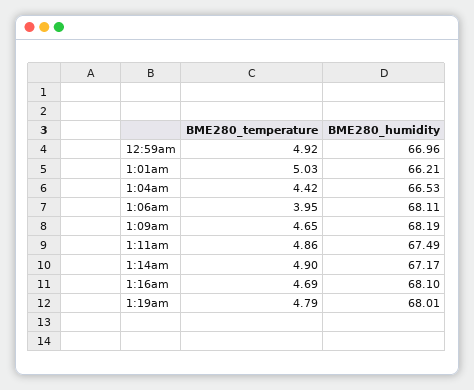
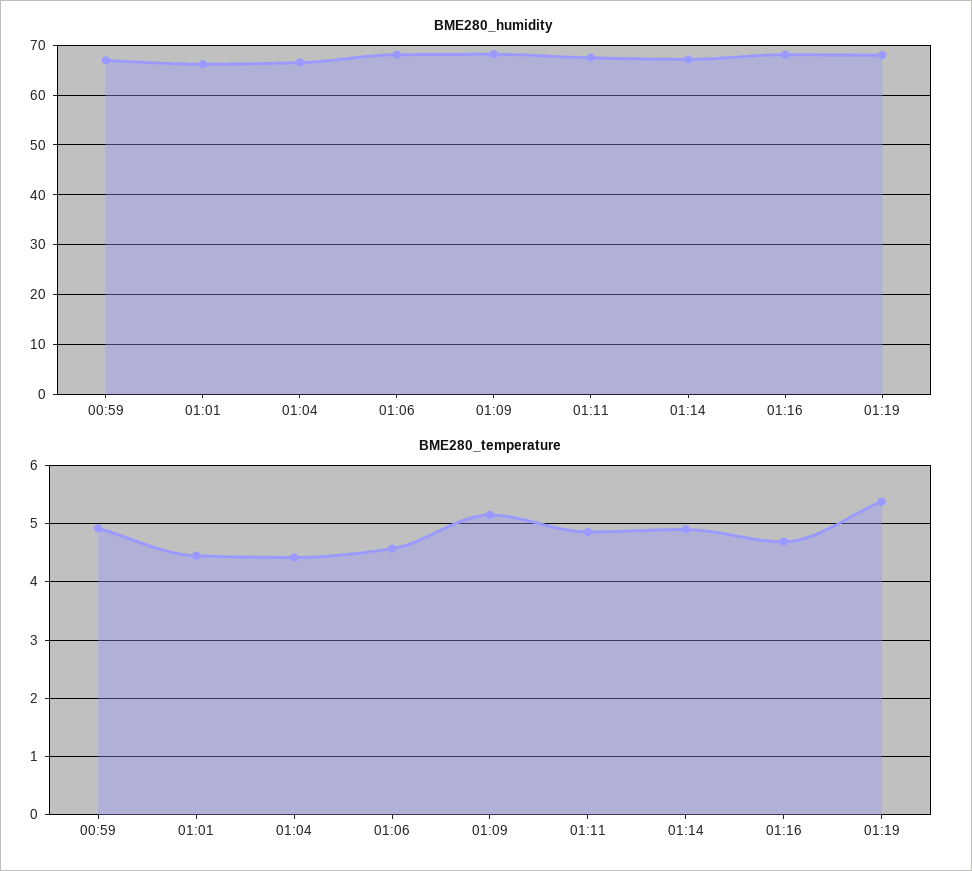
  {
    "BME280_temperature": {
      "12:59am": 4.92,
-     "1:01am": 5.03,
+     "1:01am": 4.4,
      "1:04am": 4.42,
-     "1:06am": 3.95,
+     "1:06am": 4.6,
-     "1:09am": 4.65,
+     "1:09am": 5.2,
      "1:11am": 4.86,
      "1:14am": 4.9,
      "1:16am": 4.69,
-     "1:19am": 4.79
+     "1:19am": 5.4
    },
    "BME280_humidity": {
      "12:59am": 66.96,
      "1:01am": 66.21,
      "1:04am": 66.53,
      "1:06am": 68.11,
      "1:09am": 68.19,
      "1:11am": 67.49,
      "1:14am": 67.17,
      "1:16am": 68.1,
      "1:19am": 68.01
    }
  }

